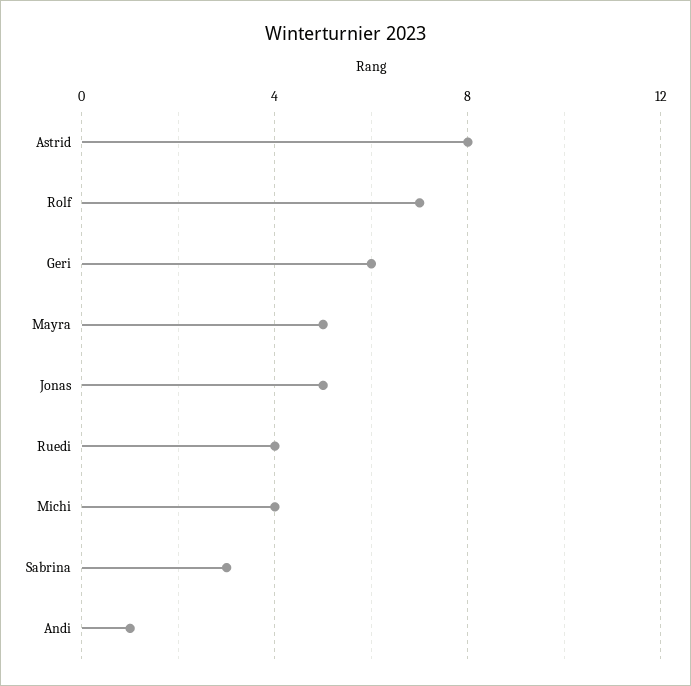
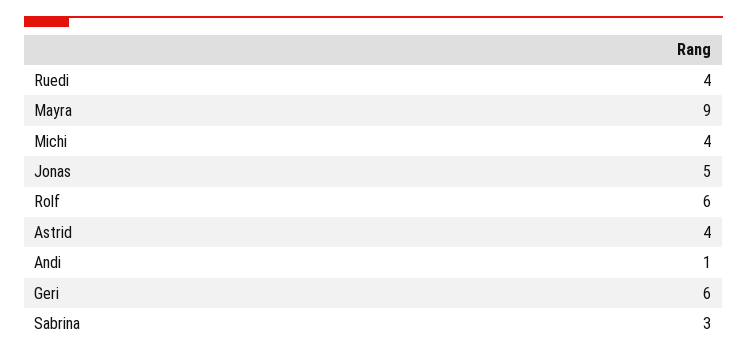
  {
-   "Astrid": 8,
+   "Astrid": 4,
-   "Rolf": 7,
+   "Rolf": 6,
    "Geri": 6,
-   "Mayra": 5,
+   "Mayra": 9,
    "Jonas": 5,
    "Ruedi": 4,
    "Michi": 4,
    "Sabrina": 3,
    "Andi": 1
  }

